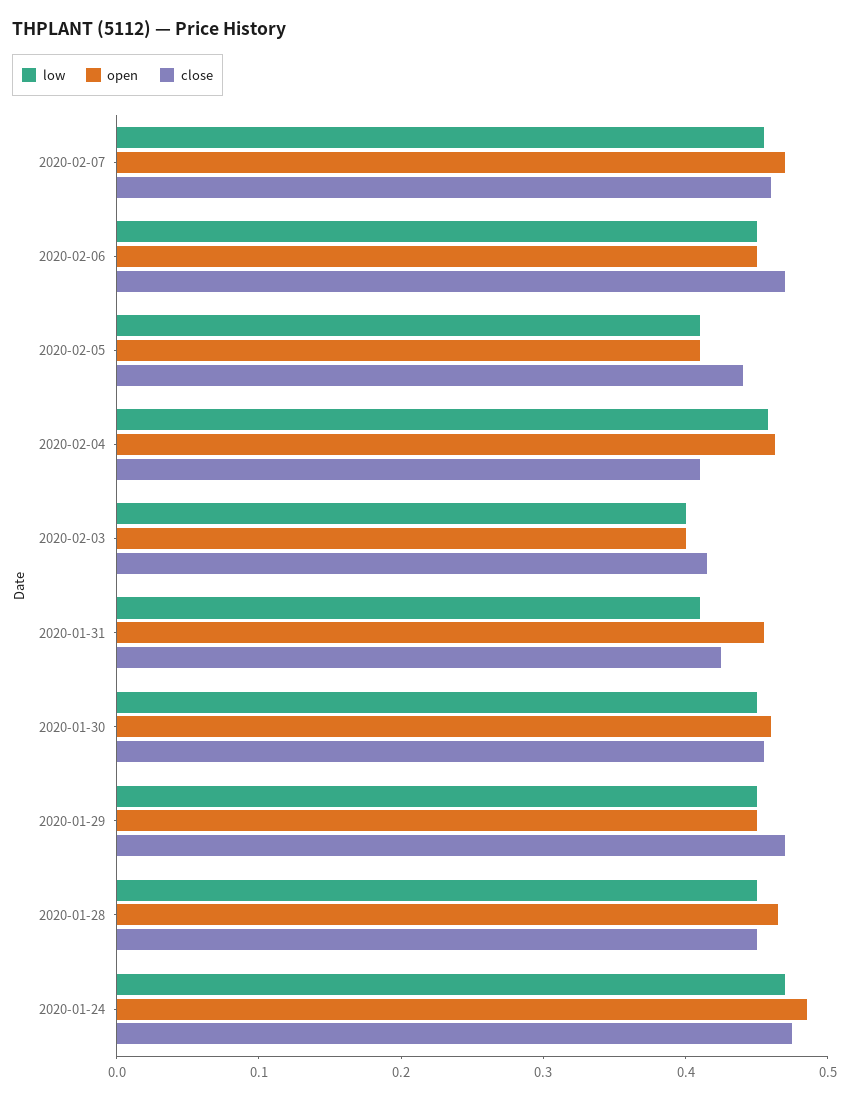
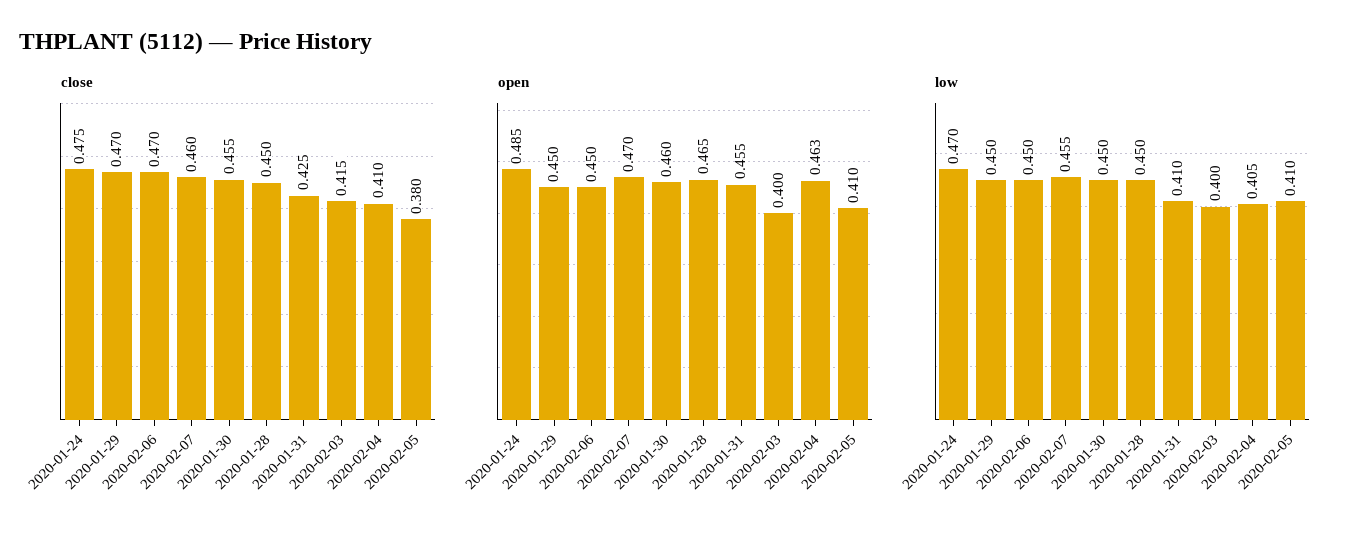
  {
    "low": {
      "2020-02-07": 0.455,
      "2020-02-06": 0.45,
      "2020-02-05": 0.41,
-     "2020-02-04": 0.46,
+     "2020-02-04": 0.405,
      "2020-02-03": 0.4,
      "2020-01-31": 0.41,
      "2020-01-30": 0.45,
      "2020-01-29": 0.45,
      "2020-01-28": 0.45,
      "2020-01-24": 0.47
    },
    "open": {
      "2020-02-07": 0.47,
      "2020-02-06": 0.45,
      "2020-02-05": 0.41,
      "2020-02-04": 0.463,
      "2020-02-03": 0.4,
      "2020-01-31": 0.455,
      "2020-01-30": 0.46,
      "2020-01-29": 0.45,
      "2020-01-28": 0.465,
      "2020-01-24": 0.485
    },
    "close": {
      "2020-02-07": 0.46,
      "2020-02-06": 0.47,
-     "2020-02-05": 0.44,
+     "2020-02-05": 0.38,
      "2020-02-04": 0.41,
      "2020-02-03": 0.415,
      "2020-01-31": 0.425,
      "2020-01-30": 0.455,
      "2020-01-29": 0.47,
      "2020-01-28": 0.45,
      "2020-01-24": 0.475
    }
  }

